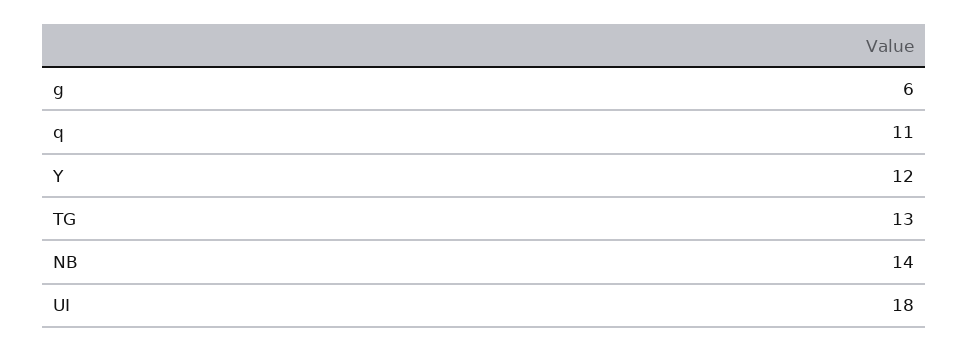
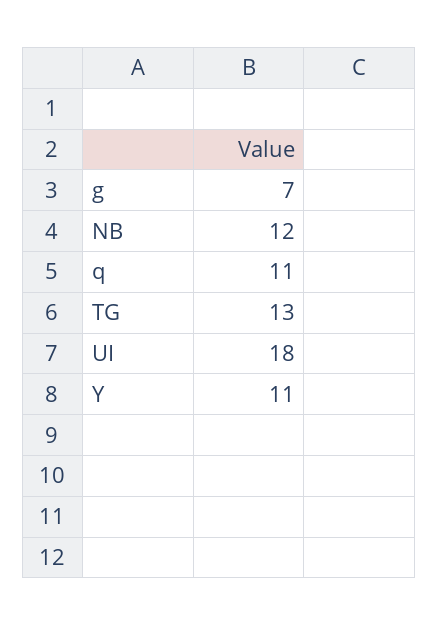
  {
-   "g": 6,
+   "g": 7,
    "q": 11,
-   "Y": 12,
+   "Y": 11,
    "TG": 13,
-   "NB": 14,
+   "NB": 12,
    "UI": 18
  }

